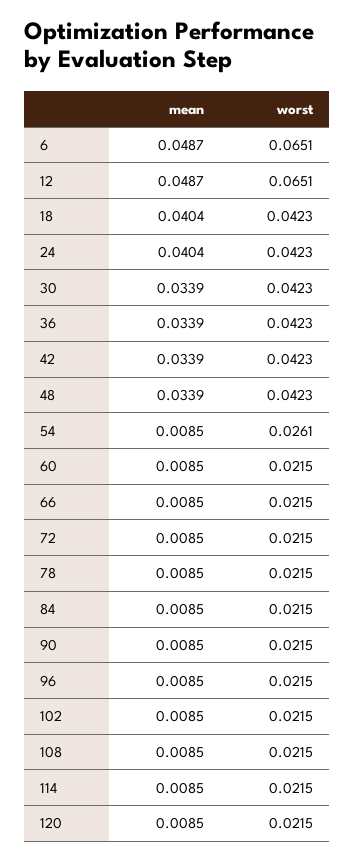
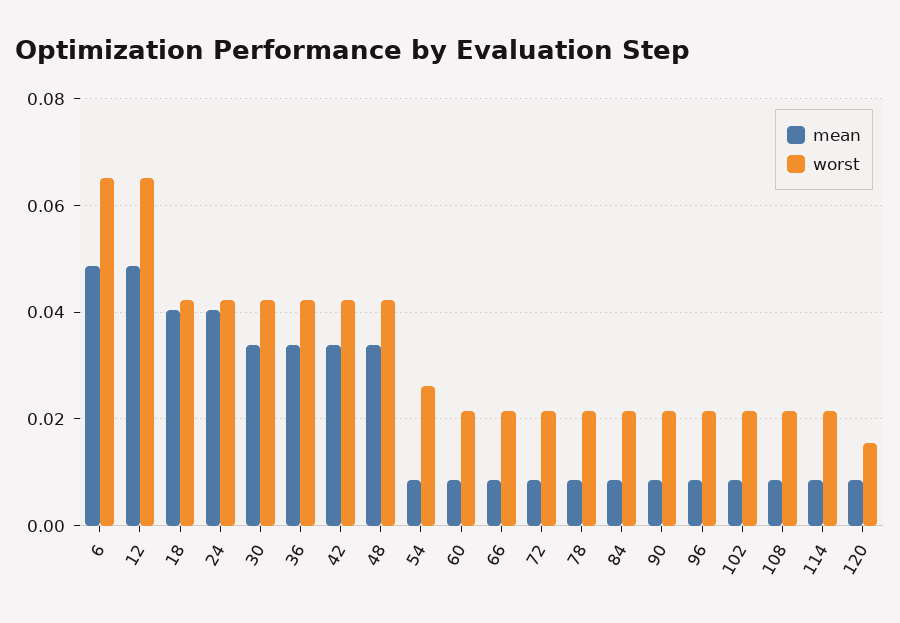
  {
    "mean": {
      "6": 0.0487,
      "12": 0.0487,
      "18": 0.0404,
      "24": 0.0404,
      "30": 0.0339,
      "36": 0.0339,
      "42": 0.0339,
      "48": 0.0339,
      "54": 0.0085,
      "60": 0.0085,
      "66": 0.0085,
      "72": 0.0085,
      "78": 0.0085,
      "84": 0.0085,
      "90": 0.0085,
      "96": 0.0085,
      "102": 0.0085,
      "108": 0.0085,
      "114": 0.0085,
      "120": 0.0085
    },
    "worst": {
      "6": 0.0651,
      "12": 0.0651,
      "18": 0.0423,
      "24": 0.0423,
      "30": 0.0423,
      "36": 0.0423,
      "42": 0.0423,
      "48": 0.0423,
      "54": 0.0261,
      "60": 0.0215,
      "66": 0.0215,
      "72": 0.0215,
      "78": 0.0215,
      "84": 0.0215,
      "90": 0.0215,
      "96": 0.0215,
      "102": 0.0215,
      "108": 0.0215,
      "114": 0.0215,
-     "120": 0.0215
+     "120": 0.016
    }
  }

